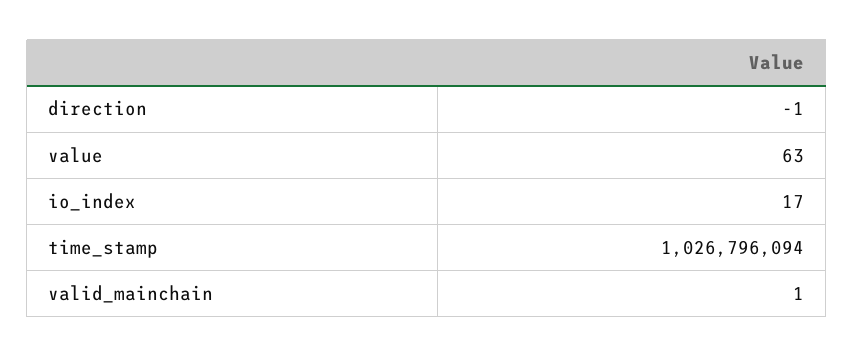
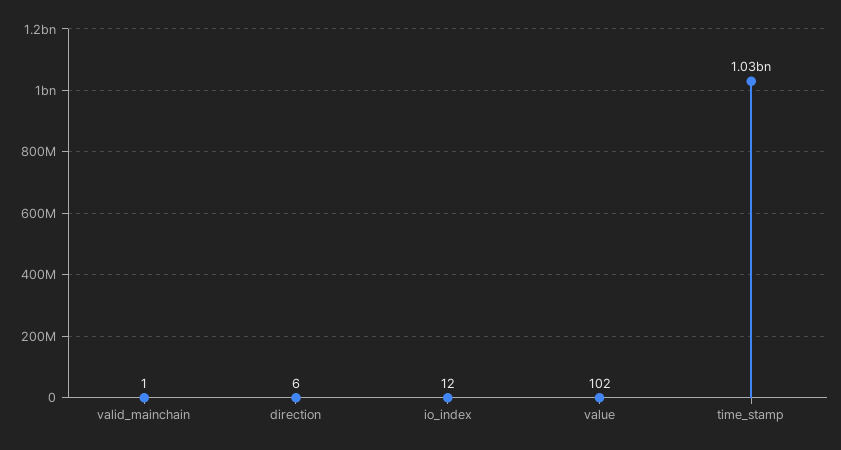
  {
-   "direction": -1,
+   "direction": 6,
-   "value": 63,
+   "value": 102,
-   "io_index": 17,
+   "io_index": 12,
    "time_stamp": 1026796094,
    "valid_mainchain": 1
  }

